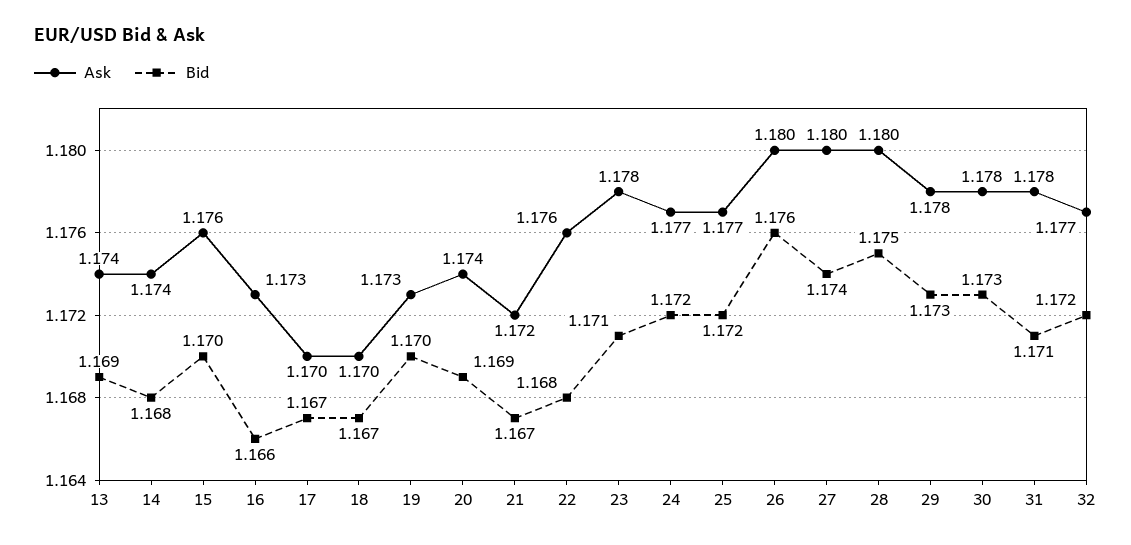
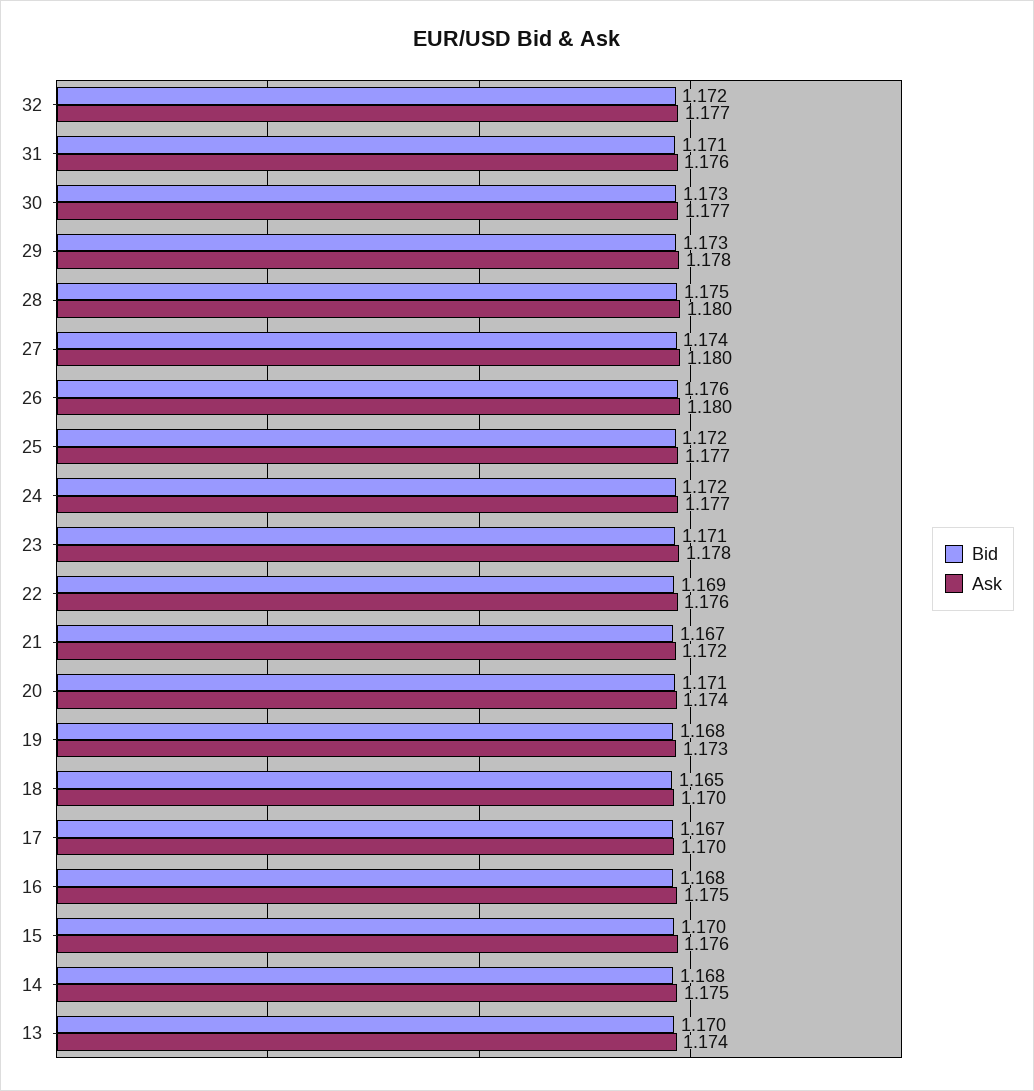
  {
    "Ask": {
      "13": 1.174,
-     "14": 1.174,
+     "14": 1.175,
      "15": 1.176,
-     "16": 1.173,
+     "16": 1.175,
      "17": 1.17,
      "18": 1.17,
      "19": 1.173,
      "20": 1.174,
      "21": 1.172,
      "22": 1.176,
      "23": 1.178,
      "24": 1.177,
      "25": 1.177,
      "26": 1.18,
      "27": 1.18,
      "28": 1.18,
      "29": 1.178,
-     "30": 1.178,
+     "30": 1.177,
-     "31": 1.178,
+     "31": 1.176,
      "32": 1.177
    },
    "Bid": {
-     "13": 1.169,
+     "13": 1.17,
      "14": 1.168,
      "15": 1.17,
-     "16": 1.166,
+     "16": 1.168,
      "17": 1.167,
-     "18": 1.167,
+     "18": 1.165,
-     "19": 1.17,
+     "19": 1.168,
-     "20": 1.169,
+     "20": 1.171,
      "21": 1.167,
-     "22": 1.168,
+     "22": 1.169,
      "23": 1.171,
      "24": 1.172,
      "25": 1.172,
      "26": 1.176,
      "27": 1.174,
      "28": 1.175,
      "29": 1.173,
      "30": 1.173,
      "31": 1.171,
      "32": 1.172
    }
  }

